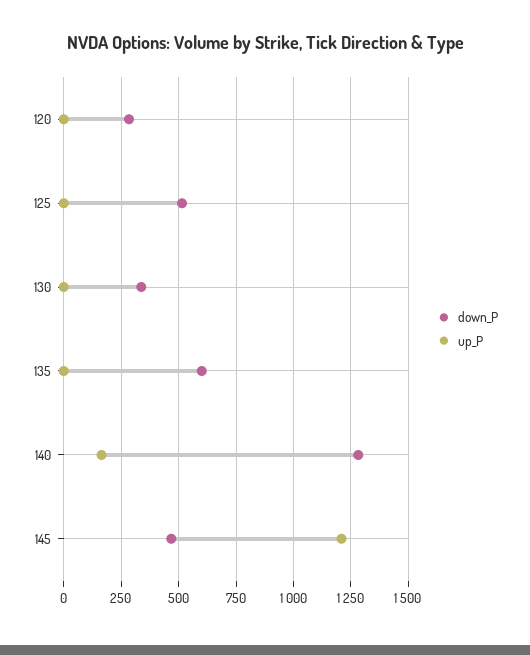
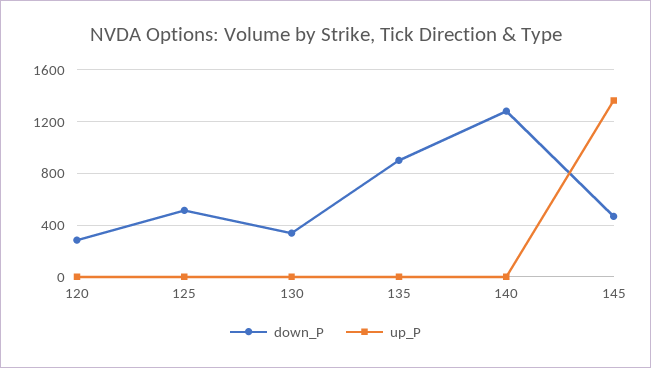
  {
    "down_P": {
      "120": 300,
      "125": 500,
      "130": 350,
-     "135": 600,
+     "135": 900,
      "140": 1300,
      "145": 450
    },
    "up_P": {
      "120": 0,
      "125": 0,
      "130": 0,
      "135": 0,
-     "140": 150,
+     "140": 0,
-     "145": 1200
+     "145": 1350
    }
  }

